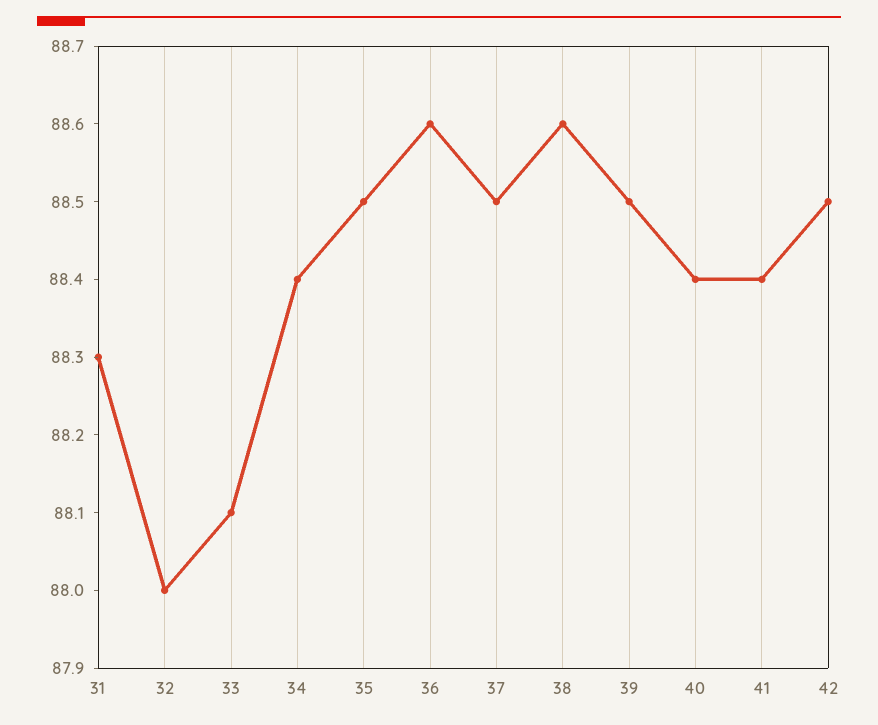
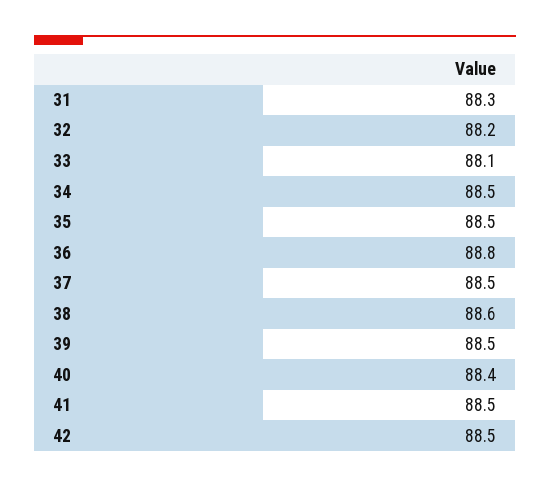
  {
    "31": 88.3,
-   "32": 88,
+   "32": 88.2,
    "33": 88.1,
-   "34": 88.4,
+   "34": 88.5,
    "35": 88.5,
-   "36": 88.6,
+   "36": 88.8,
    "37": 88.5,
    "38": 88.6,
    "39": 88.5,
    "40": 88.4,
-   "41": 88.4,
+   "41": 88.5,
    "42": 88.5
  }

